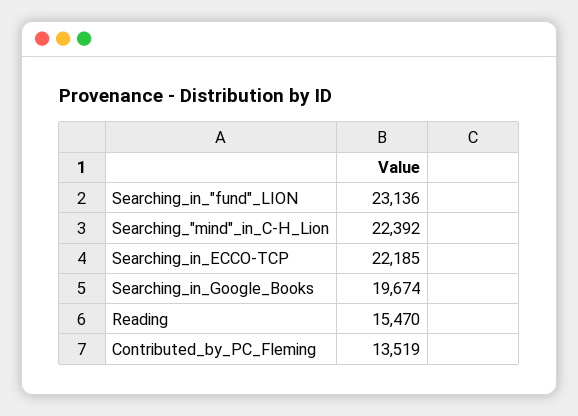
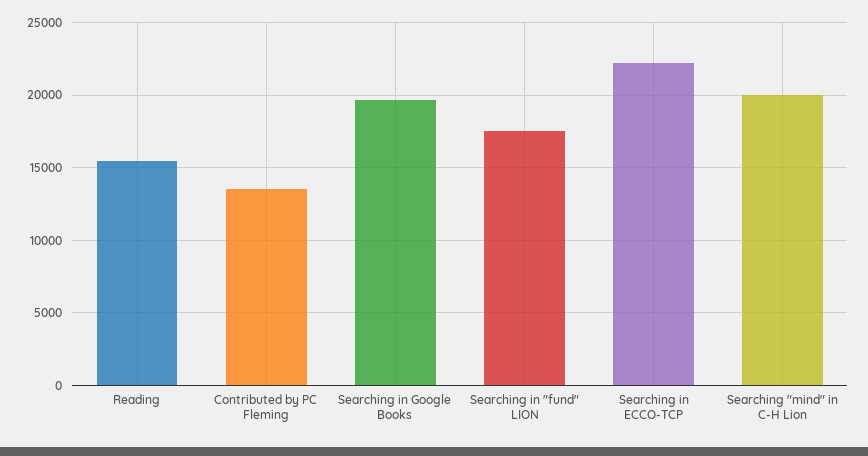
  {
-   "Searching_in_\"fund\"_LION": 23136,
+   "Searching_in_\"fund\"_LION": 17500,
-   "Searching_\"mind\"_in_C-H_Lion": 22392,
+   "Searching_\"mind\"_in_C-H_Lion": 20000,
    "Searching_in_ECCO-TCP": 22185,
    "Searching_in_Google_Books": 19674,
    "Reading": 15470,
    "Contributed_by_PC_Fleming": 13519
  }

